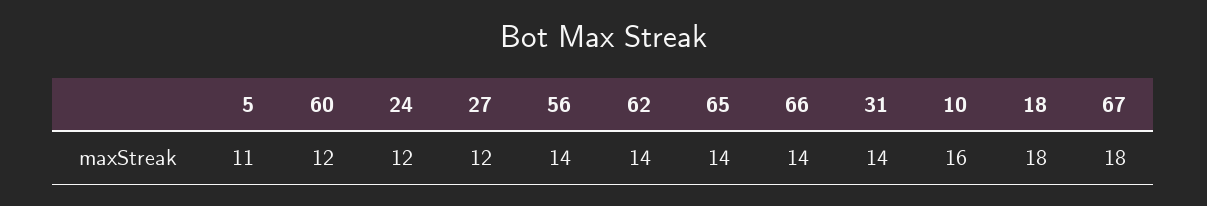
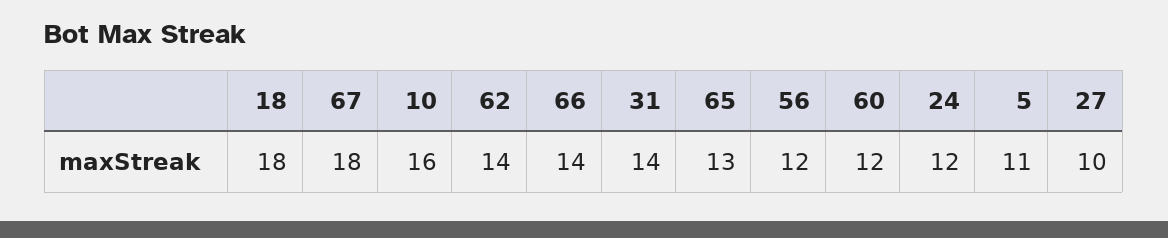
  {
    "5": 11,
    "60": 12,
    "24": 12,
-   "27": 12,
+   "27": 10,
-   "56": 14,
+   "56": 12,
    "62": 14,
-   "65": 14,
+   "65": 13,
    "66": 14,
    "31": 14,
    "10": 16,
    "18": 18,
    "67": 18
  }

